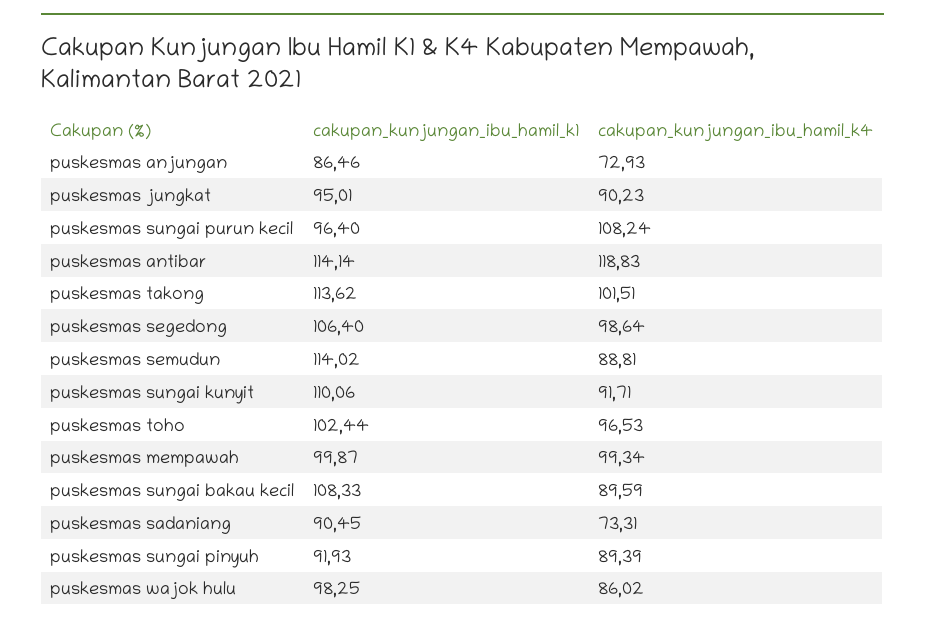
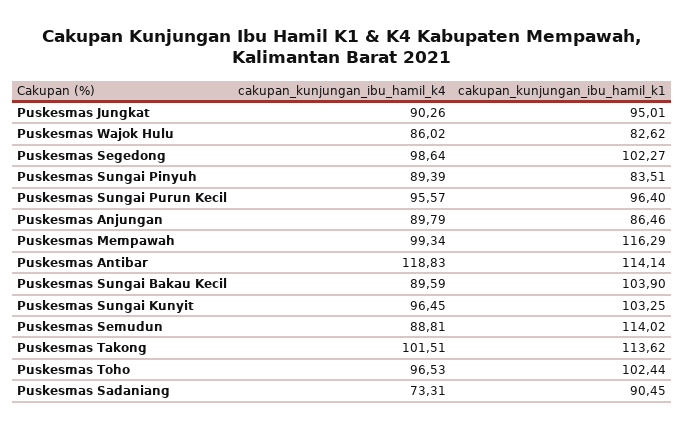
  {
    "cakupan_kunjungan_ibu_hamil_k1": {
      "puskesmas anjungan": 86.46,
      "puskesmas jungkat": 95.01,
      "puskesmas sungai purun kecil": 96.4,
      "puskesmas antibar": 114.14,
      "puskesmas takong": 113.62,
-     "puskesmas segedong": 106.4,
+     "puskesmas segedong": 102.27,
      "puskesmas semudun": 114.02,
-     "puskesmas sungai kunyit": 110.06,
+     "puskesmas sungai kunyit": 103.25,
      "puskesmas toho": 102.44,
-     "puskesmas mempawah": 99.87,
+     "puskesmas mempawah": 116.29,
-     "puskesmas sungai bakau kecil": 108.33,
+     "puskesmas sungai bakau kecil": 103.9,
      "puskesmas sadaniang": 90.45,
-     "puskesmas sungai pinyuh": 91.93,
+     "puskesmas sungai pinyuh": 83.51,
-     "puskesmas wajok hulu": 98.25
+     "puskesmas wajok hulu": 82.62
    },
    "cakupan_kunjungan_ibu_hamil_k4": {
-     "puskesmas anjungan": 72.93,
+     "puskesmas anjungan": 89.79,
-     "puskesmas jungkat": 90.23,
+     "puskesmas jungkat": 90.26,
-     "puskesmas sungai purun kecil": 108.24,
+     "puskesmas sungai purun kecil": 95.57,
      "puskesmas antibar": 118.83,
      "puskesmas takong": 101.51,
      "puskesmas segedong": 98.64,
      "puskesmas semudun": 88.81,
-     "puskesmas sungai kunyit": 91.71,
+     "puskesmas sungai kunyit": 96.45,
      "puskesmas toho": 96.53,
      "puskesmas mempawah": 99.34,
      "puskesmas sungai bakau kecil": 89.59,
      "puskesmas sadaniang": 73.31,
      "puskesmas sungai pinyuh": 89.39,
      "puskesmas wajok hulu": 86.02
    }
  }

